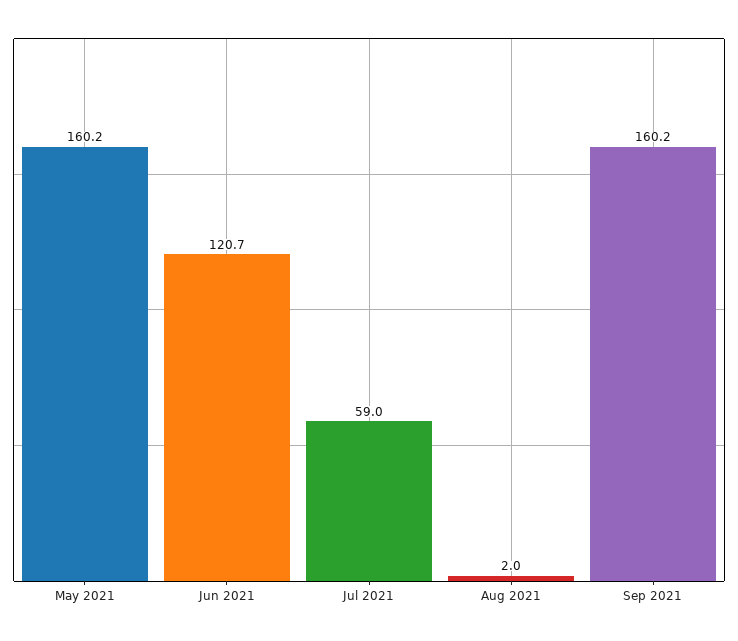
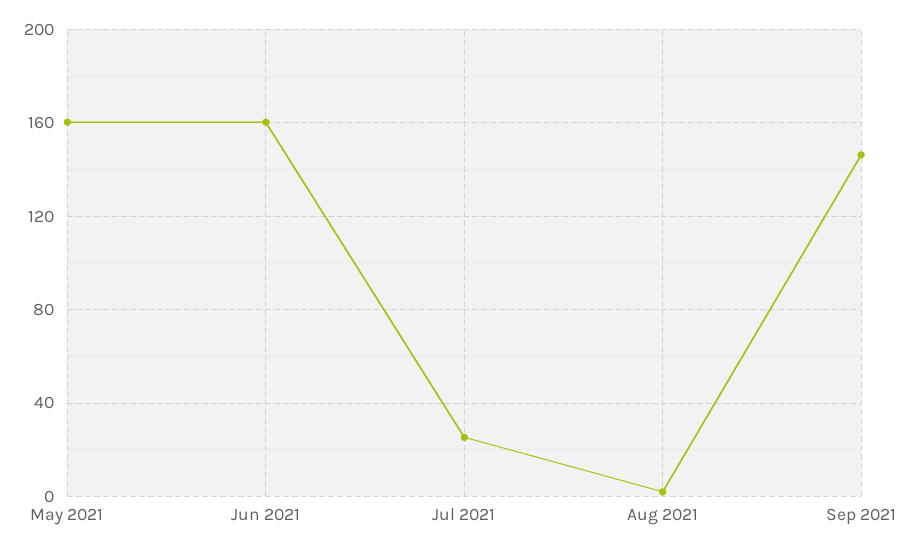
  {
    "May 2021": 160.2,
-   "Jun 2021": 120.7,
+   "Jun 2021": 160,
-   "Jul 2021": 59,
+   "Jul 2021": 25,
    "Aug 2021": 2,
-   "Sep 2021": 160.2
+   "Sep 2021": 145
  }

